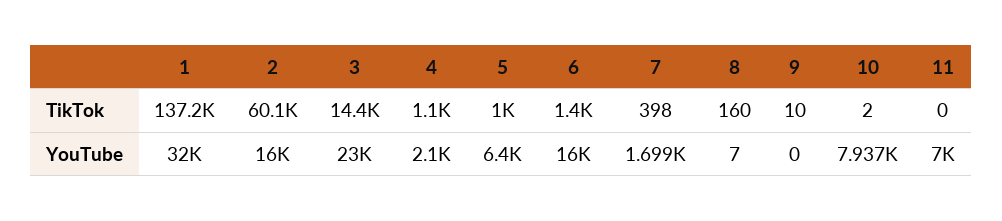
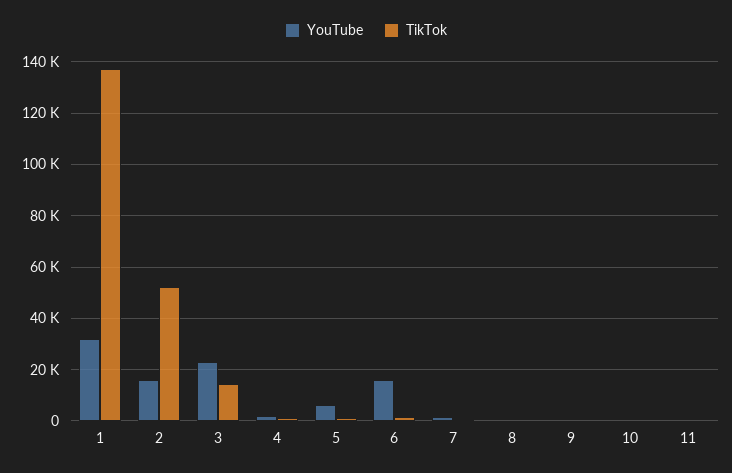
  {
    "TikTok": {
      "1": 137200,
-     "2": 60100,
+     "2": 52500,
      "3": 14400,
      "4": 1100,
      "5": 1000,
      "6": 1400,
      "7": 398,
      "8": 160,
      "9": 10,
      "10": 2,
      "11": 0
    },
    "YouTube": {
      "1": 32000,
      "2": 16000,
      "3": 23000,
      "4": 2100,
      "5": 6400,
      "6": 16000,
      "7": 1699,
      "8": 7,
      "9": 0,
-     "10": 7937,
+     "10": 0,
-     "11": 7000
+     "11": 0
    }
  }

